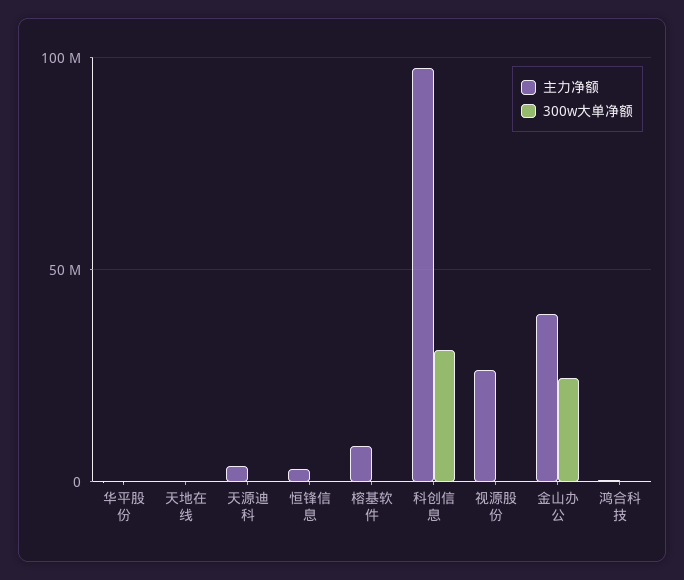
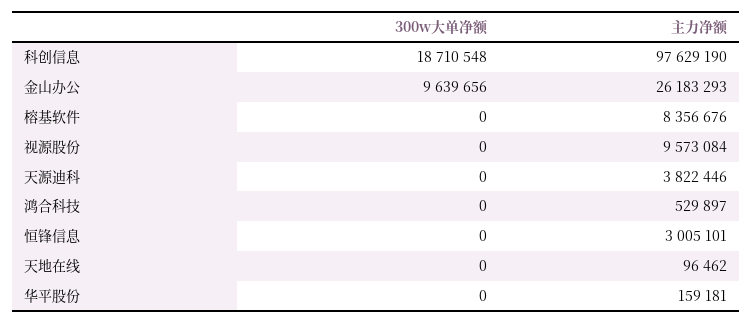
  {
    "主力净额": {
      "华平股份": 159181,
      "天地在线": 96462,
      "天源迪科": 3822446,
      "恒锋信息": 3005101,
      "榕基软件": 8356676,
      "科创信息": 97629190,
-     "视源股份": 25000000,
+     "视源股份": 9573084,
-     "金山办公": 40000000,
+     "金山办公": 26183293,
      "鸿合科技": 529897
    },
    "300w大单净额": {
      "华平股份": 0,
      "天地在线": 0,
      "天源迪科": 0,
      "恒锋信息": 0,
      "榕基软件": 0,
-     "科创信息": 30000000,
+     "科创信息": 18710548,
      "视源股份": 0,
-     "金山办公": 25000000,
+     "金山办公": 9639656,
      "鸿合科技": 0
    }
  }

